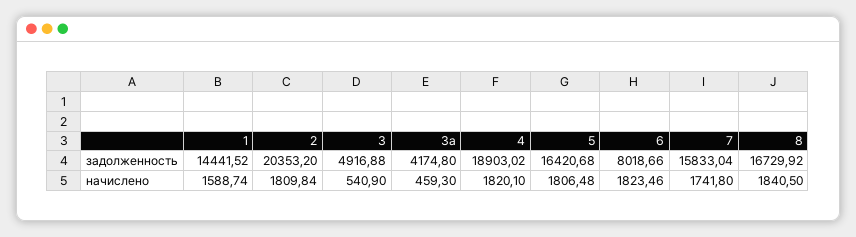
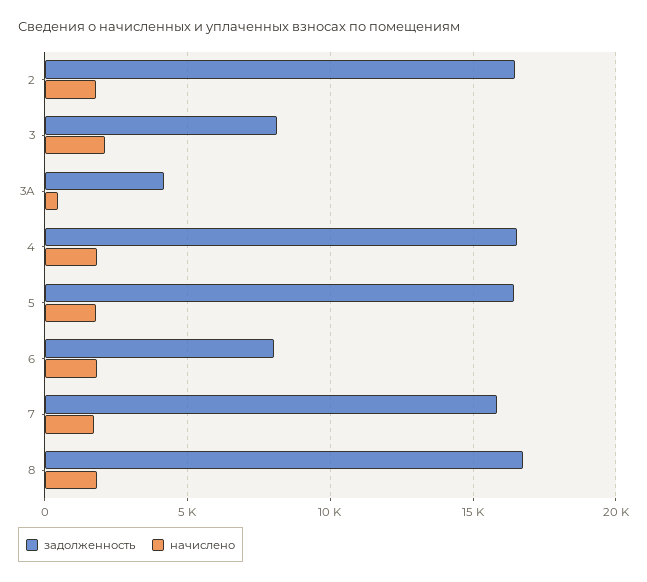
  {
    "задолженность": {
-     "1": 14441.52,
-     "2": 20353.2,
+     "2": 16500,
-     "3": 4916.88,
+     "3": 8000,
      "3а": 4174.8,
-     "4": 18903.02,
+     "4": 16500,
      "5": 16420.68,
      "6": 8018.66,
      "7": 15833.04,
      "8": 16729.92
    },
    "начислено": {
-     "1": 1588.74,
      "2": 1809.84,
-     "3": 540.9,
+     "3": 2000,
      "3а": 459.3,
      "4": 1820.1,
      "5": 1806.48,
      "6": 1823.46,
      "7": 1741.8,
      "8": 1840.5
    }
  }

